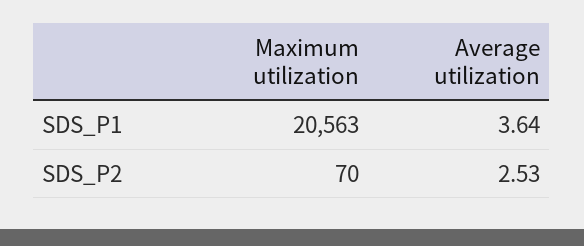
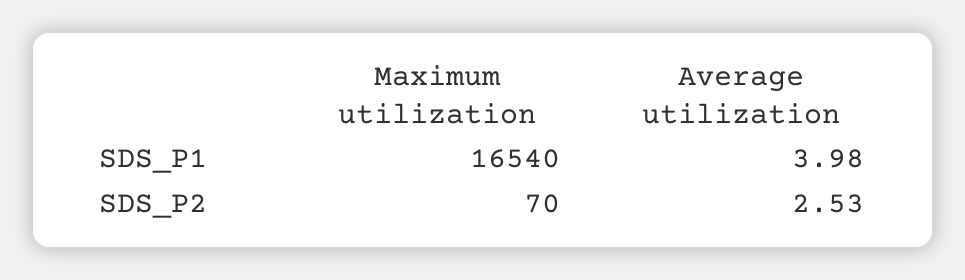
  {
    "Maximum utilization": {
-     "SDS_P1": 20563,
+     "SDS_P1": 16540,
      "SDS_P2": 70
    },
    "Average utilization": {
-     "SDS_P1": 3.64,
+     "SDS_P1": 3.98,
      "SDS_P2": 2.53
    }
  }

